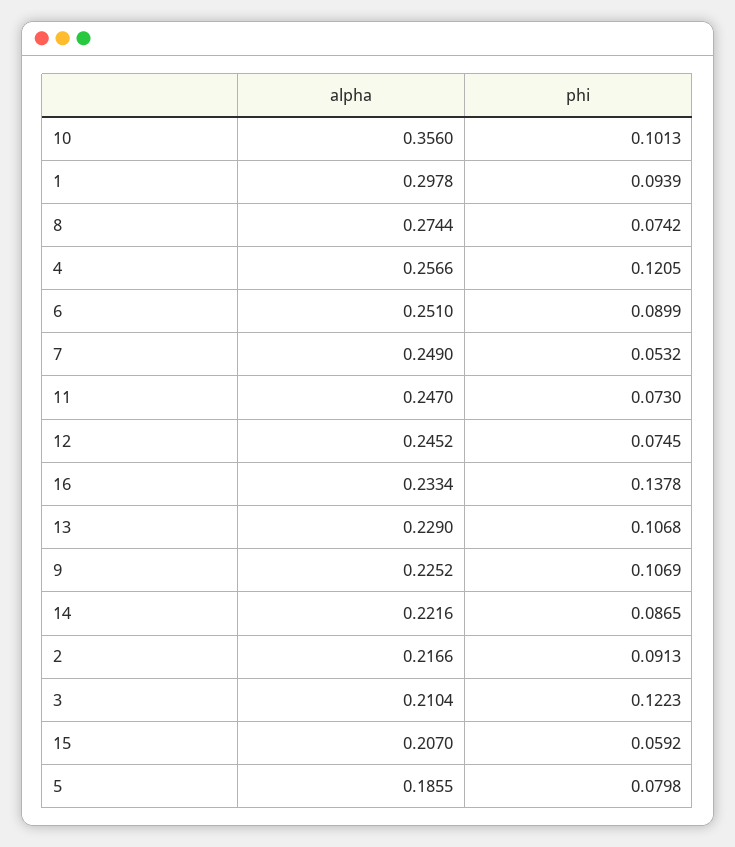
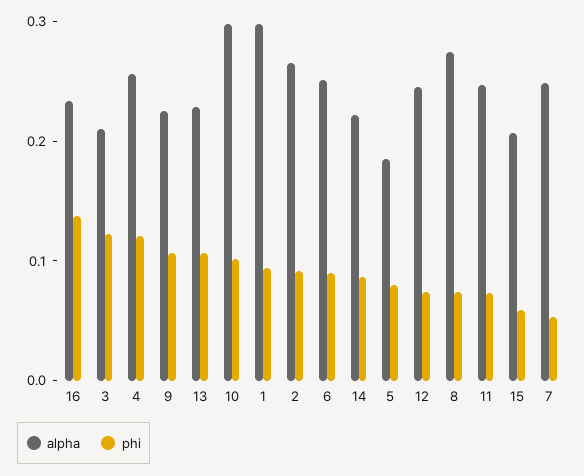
  {
    "alpha": {
-     "10": 0.356,
+     "10": 0.3,
      "1": 0.2978,
      "8": 0.2744,
      "4": 0.2566,
      "6": 0.251,
      "7": 0.249,
      "11": 0.247,
      "12": 0.2452,
      "16": 0.2334,
      "13": 0.229,
      "9": 0.2252,
      "14": 0.2216,
-     "2": 0.2166,
+     "2": 0.26,
      "3": 0.2104,
      "15": 0.207,
      "5": 0.1855
    },
    "phi": {
      "10": 0.1013,
      "1": 0.0939,
      "8": 0.0742,
      "4": 0.1205,
      "6": 0.0899,
      "7": 0.0532,
      "11": 0.073,
      "12": 0.0745,
      "16": 0.1378,
      "13": 0.1068,
      "9": 0.1069,
      "14": 0.0865,
      "2": 0.0913,
      "3": 0.1223,
      "15": 0.0592,
      "5": 0.0798
    }
  }

